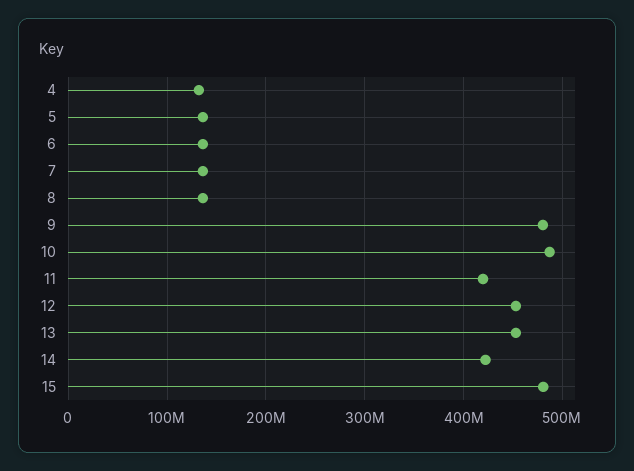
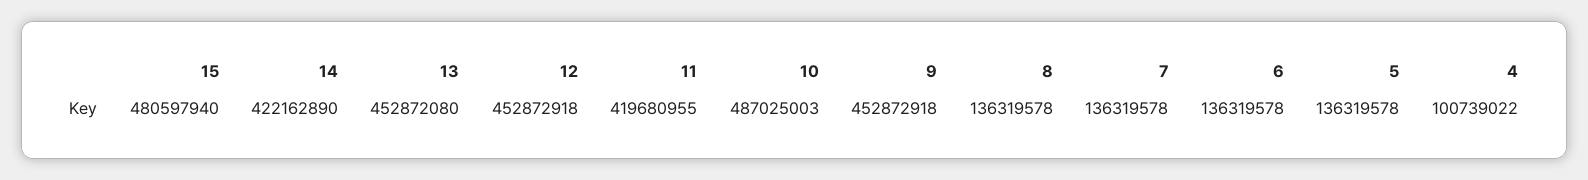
  {
-   "4": 130000000,
+   "4": 100739022,
    "5": 136319578,
    "6": 136319578,
    "7": 136319578,
    "8": 136319578,
-   "9": 480000000,
+   "9": 452872918,
    "10": 487025003,
    "11": 419680955,
    "12": 452872918,
    "13": 452872080,
    "14": 422162890,
    "15": 480597940
  }

